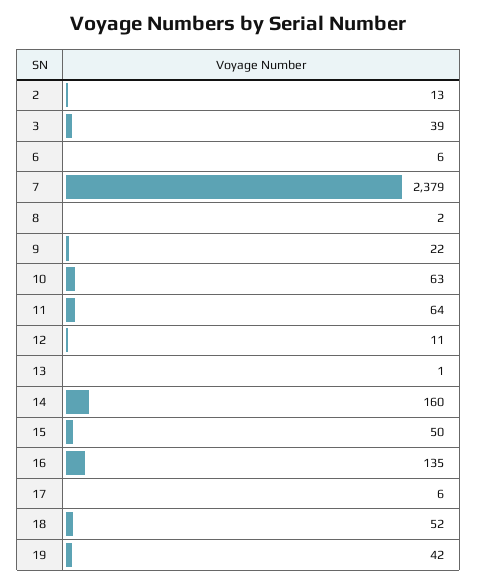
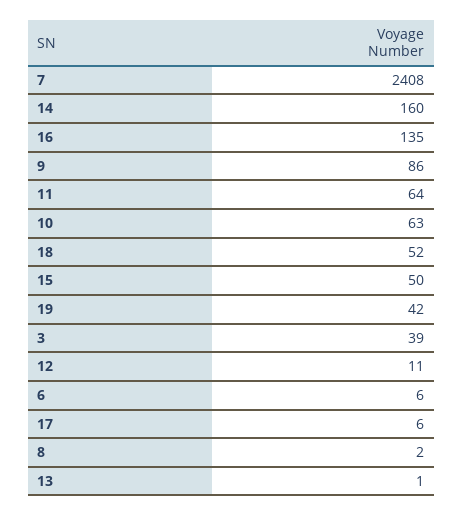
  {
-   "2": 13,
    "3": 39,
    "6": 6,
-   "7": 2379,
+   "7": 2408,
    "8": 2,
-   "9": 22,
+   "9": 86,
    "10": 63,
    "11": 64,
    "12": 11,
    "13": 1,
    "14": 160,
    "15": 50,
    "16": 135,
    "17": 6,
    "18": 52,
    "19": 42
  }

